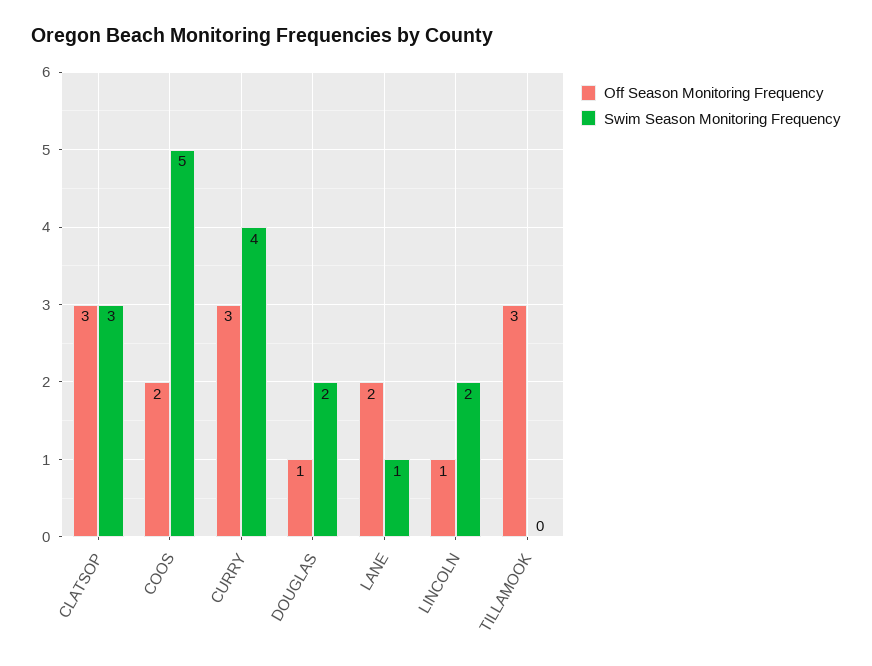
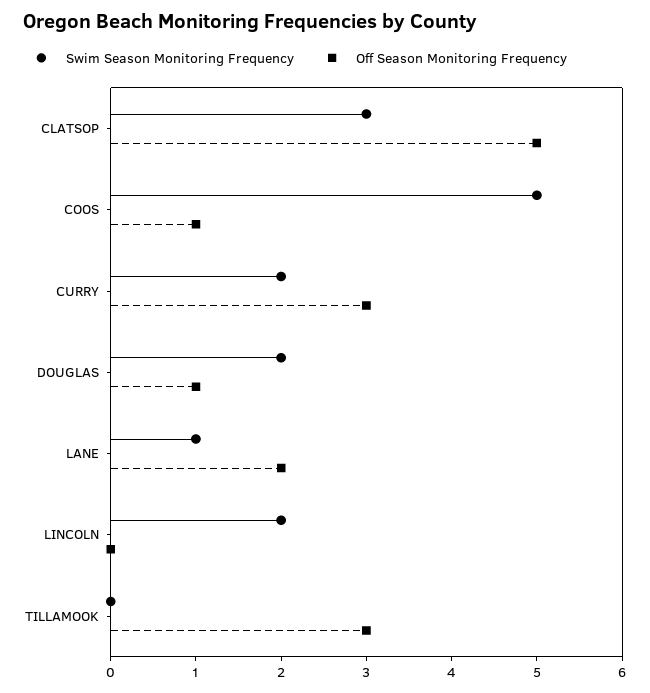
  {
    "Off Season Monitoring Frequency": {
-     "CLATSOP": 3,
+     "CLATSOP": 5,
-     "COOS": 2,
+     "COOS": 1,
      "CURRY": 3,
      "DOUGLAS": 1,
      "LANE": 2,
-     "LINCOLN": 1,
+     "LINCOLN": 0,
      "TILLAMOOK": 3
    },
    "Swim Season Monitoring Frequency": {
      "CLATSOP": 3,
      "COOS": 5,
-     "CURRY": 4,
+     "CURRY": 2,
      "DOUGLAS": 2,
      "LANE": 1,
      "LINCOLN": 2,
      "TILLAMOOK": 0
    }
  }

